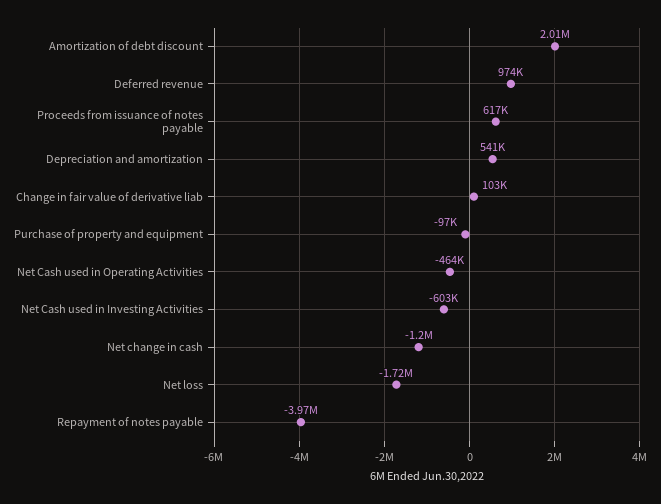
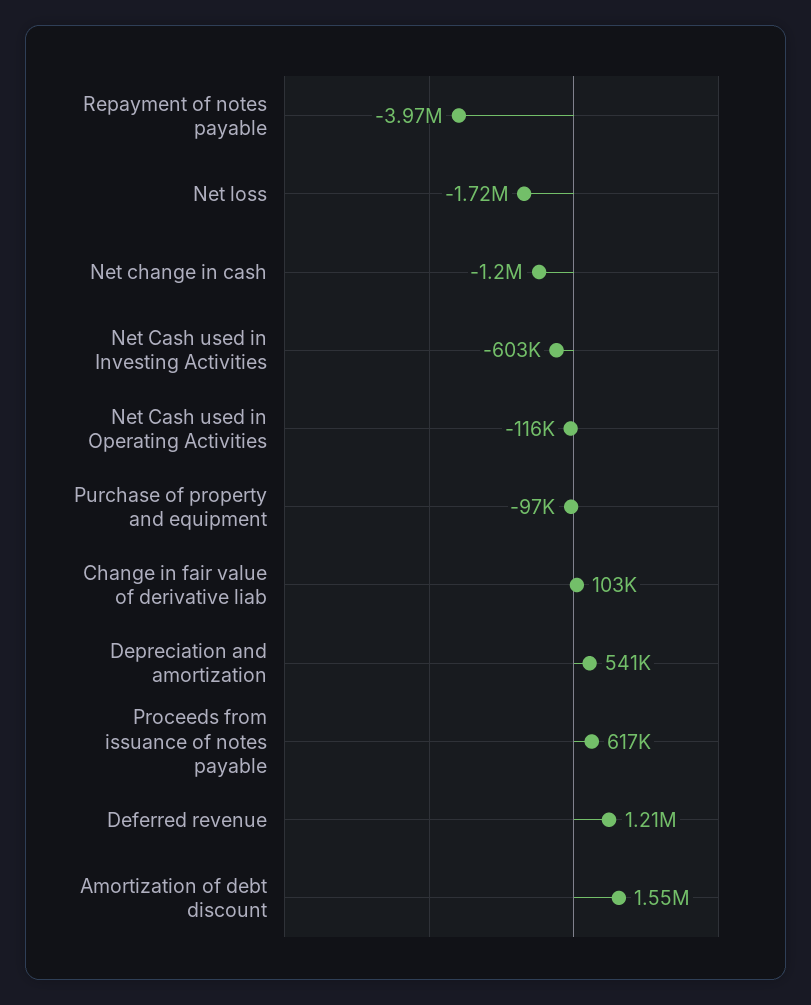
  {
-   "Amortization of debt discount": 2010000,
+   "Amortization of debt discount": 1550000,
-   "Deferred revenue": 974000,
+   "Deferred revenue": 1210000,
    "Proceeds from issuance of notes payable": 617000,
    "Depreciation and amortization": 541000,
    "Change in fair value of derivative liab": 103000,
    "Purchase of property and equipment": -97000,
-   "Net Cash used in Operating Activities": -464000,
+   "Net Cash used in Operating Activities": -116000,
    "Net Cash used in Investing Activities": -603000,
    "Net change in cash": -1200000,
    "Net loss": -1720000,
    "Repayment of notes payable": -3970000
  }

